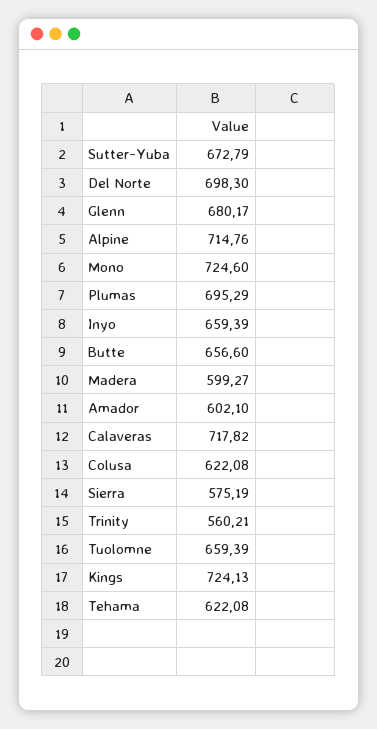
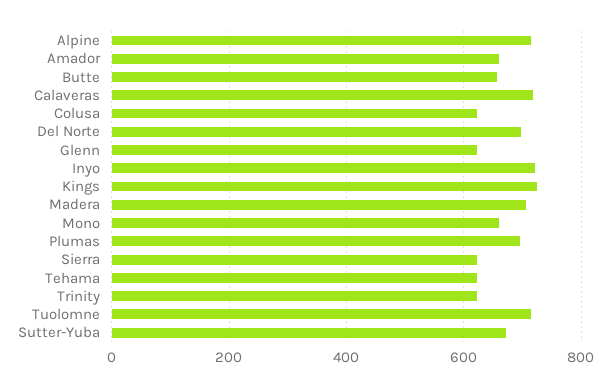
  {
    "Sutter-Yuba": 672.79,
    "Del Norte": 698.3,
-   "Glenn": 680.17,
+   "Glenn": 620,
    "Alpine": 714.76,
-   "Mono": 724.6,
+   "Mono": 660,
    "Plumas": 695.29,
-   "Inyo": 659.39,
+   "Inyo": 720,
    "Butte": 656.6,
-   "Madera": 599.27,
+   "Madera": 700,
-   "Amador": 602.1,
+   "Amador": 660,
    "Calaveras": 717.82,
    "Colusa": 622.08,
-   "Sierra": 575.19,
+   "Sierra": 620,
-   "Trinity": 560.21,
+   "Trinity": 620,
-   "Tuolomne": 659.39,
+   "Tuolomne": 720,
    "Kings": 724.13,
    "Tehama": 622.08
  }

